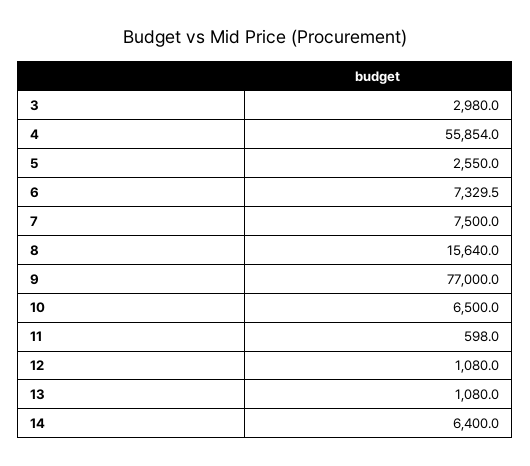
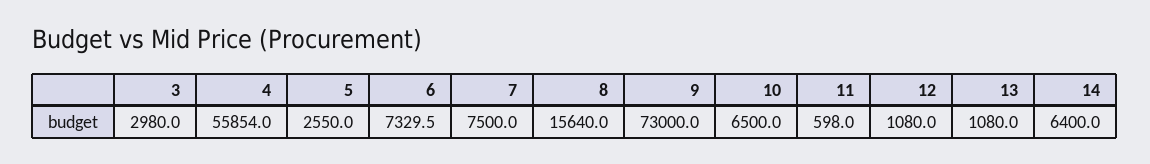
  {
    "3": 2980,
    "4": 55854,
    "5": 2550,
    "6": 7329.5,
    "7": 7500,
    "8": 15640,
-   "9": 77000,
+   "9": 73000,
    "10": 6500,
    "11": 598,
    "12": 1080,
    "13": 1080,
    "14": 6400
  }

